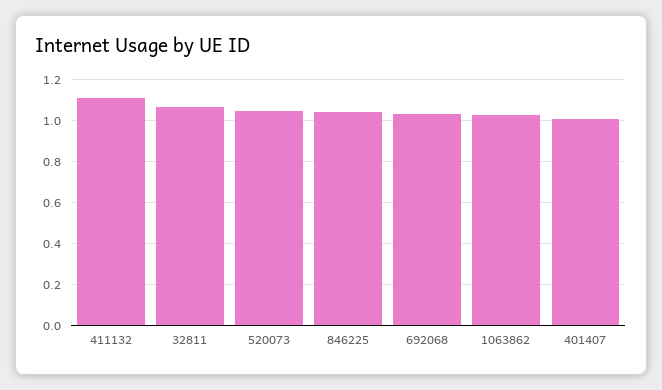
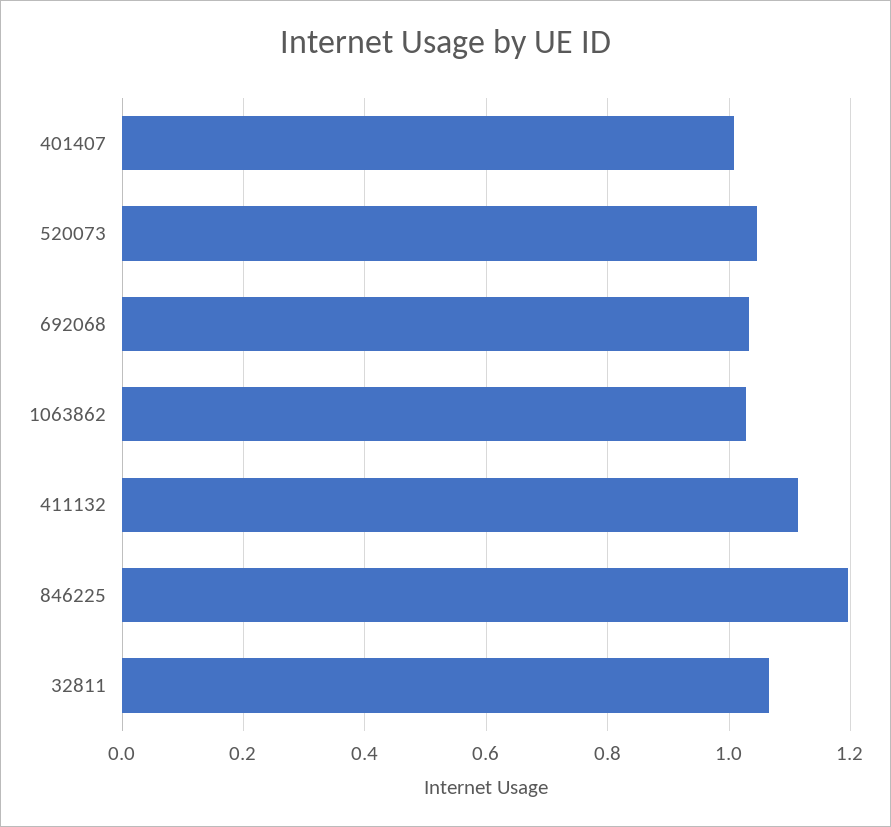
  {
    "411132": 1.12,
    "32811": 1.06,
    "520073": 1.04,
-   "846225": 1.05,
+   "846225": 1.2,
    "692068": 1.04,
    "1063862": 1.02,
    "401407": 1
  }

